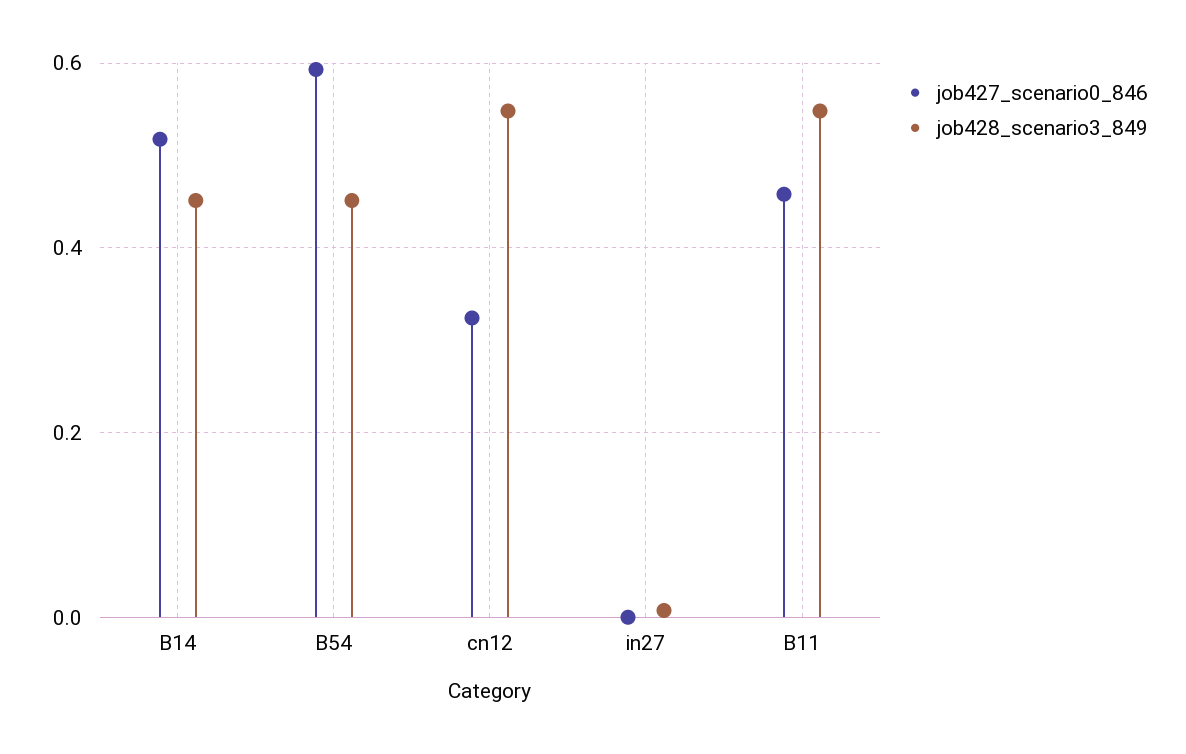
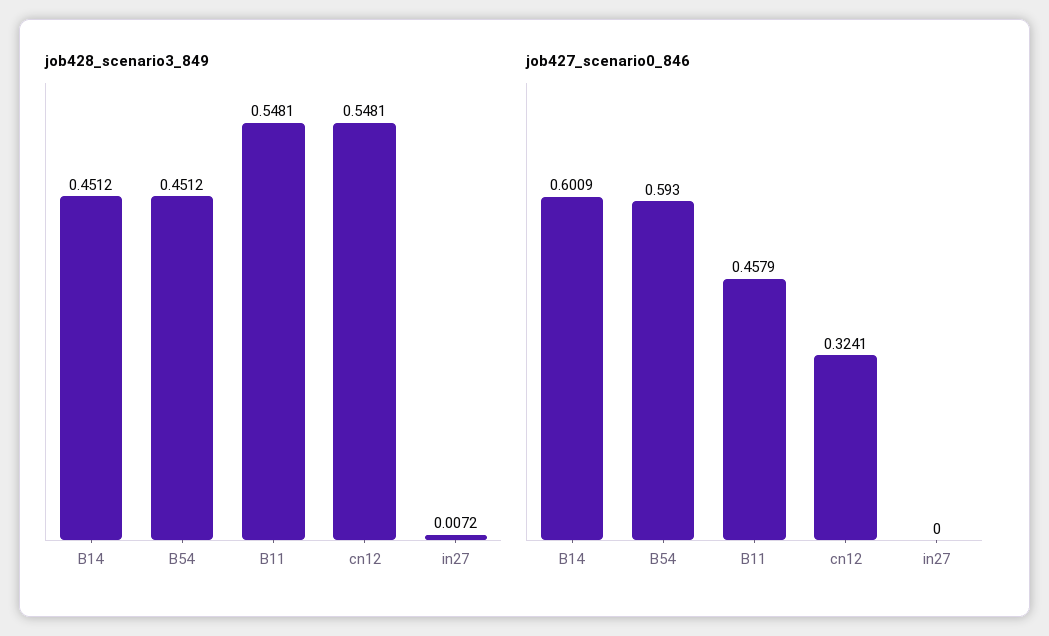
  {
    "job427_scenario0_846": {
-     "B14": 0.52,
+     "B14": 0.6009,
      "B54": 0.593,
      "cn12": 0.3241,
      "in27": 0,
      "B11": 0.4579
    },
    "job428_scenario3_849": {
      "B14": 0.4512,
      "B54": 0.4512,
      "cn12": 0.5481,
      "in27": 0.0072,
      "B11": 0.5481
    }
  }

